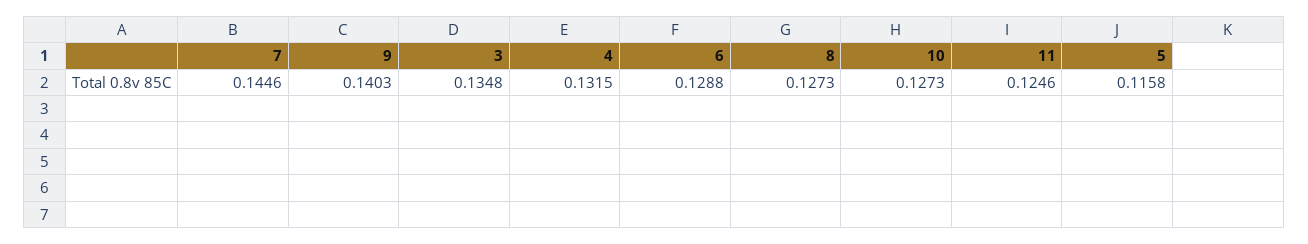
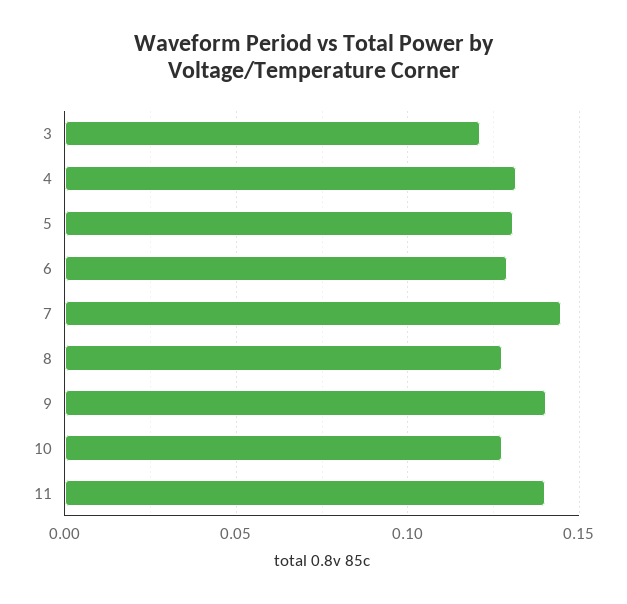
  {
    "7": 0.1446,
    "9": 0.1403,
-   "3": 0.1348,
+   "3": 0.12,
    "4": 0.1315,
    "6": 0.1288,
    "8": 0.1273,
    "10": 0.1273,
-   "11": 0.1246,
+   "11": 0.14,
-   "5": 0.1158
+   "5": 0.13
  }

